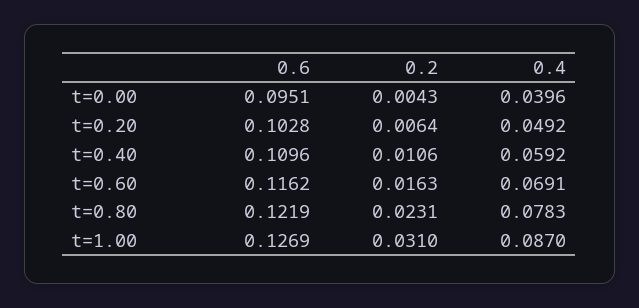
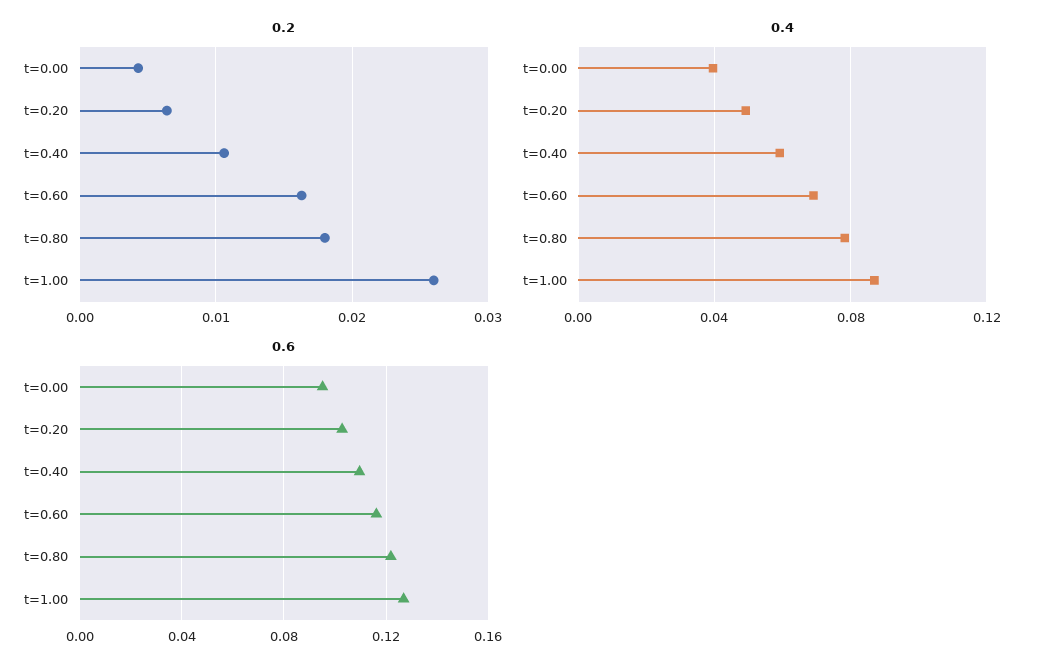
  {
    "0.6": {
      "t=0.00": 0.0951,
      "t=0.20": 0.1028,
      "t=0.40": 0.1096,
      "t=0.60": 0.1162,
      "t=0.80": 0.1219,
      "t=1.00": 0.1269
    },
    "0.2": {
      "t=0.00": 0.0043,
      "t=0.20": 0.0064,
      "t=0.40": 0.0106,
      "t=0.60": 0.0163,
-     "t=0.80": 0.0231,
+     "t=0.80": 0.018,
-     "t=1.00": 0.031
+     "t=1.00": 0.026
    },
    "0.4": {
      "t=0.00": 0.0396,
      "t=0.20": 0.0492,
      "t=0.40": 0.0592,
      "t=0.60": 0.0691,
      "t=0.80": 0.0783,
      "t=1.00": 0.087
    }
  }

